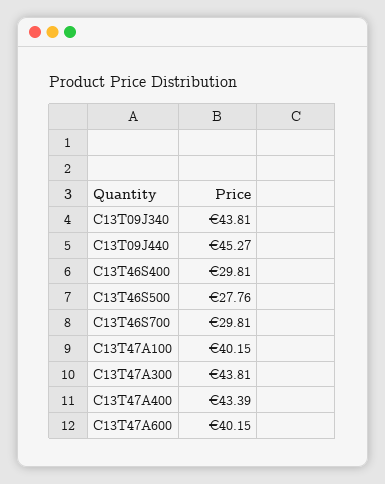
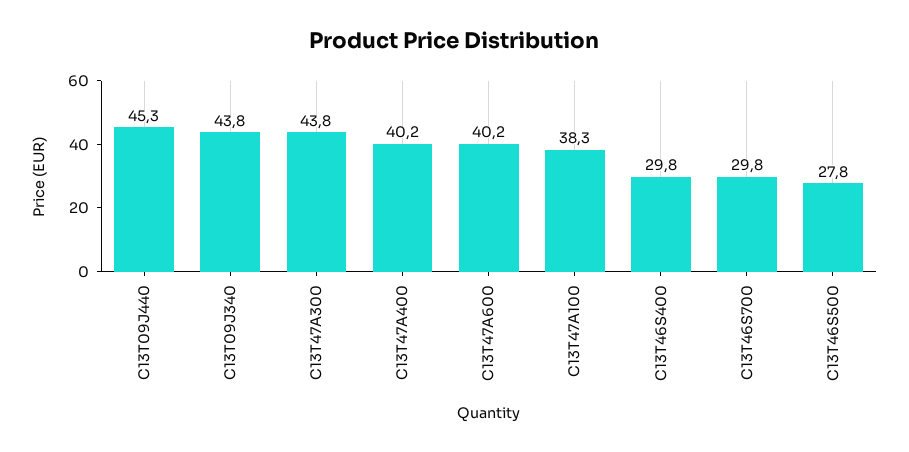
  {
    "C13T09J340": 43.81,
    "C13T09J440": 45.27,
    "C13T46S400": 29.81,
    "C13T46S500": 27.76,
    "C13T46S700": 29.81,
-   "C13T47A100": 40.15,
+   "C13T47A100": 38.3,
    "C13T47A300": 43.81,
-   "C13T47A400": 43.39,
+   "C13T47A400": 40.2,
    "C13T47A600": 40.15
  }

